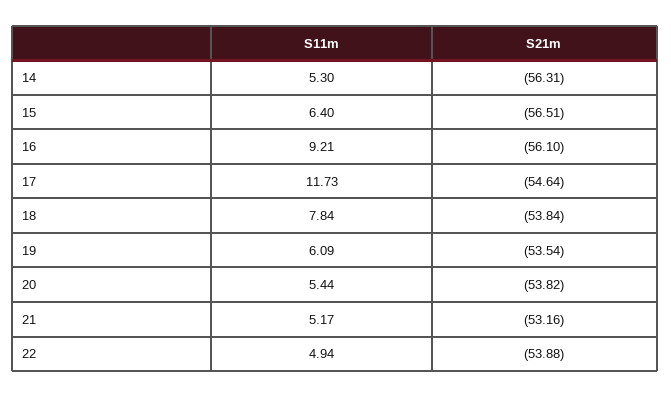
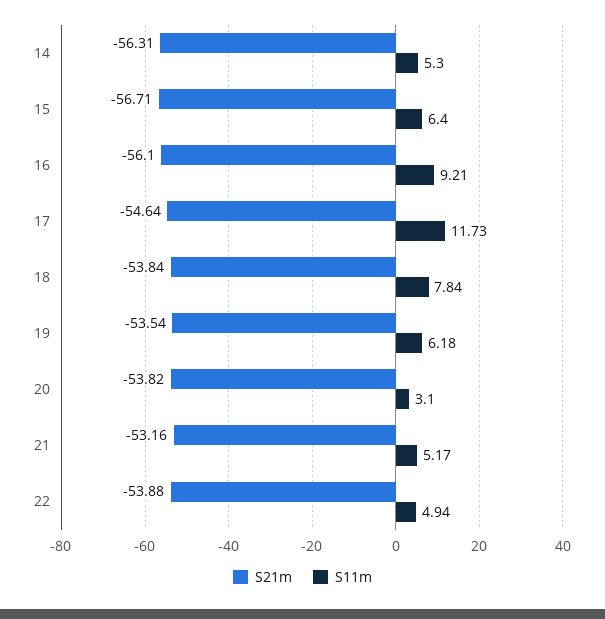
  {
    "S11m": {
      "14": 5.3,
      "15": 6.4,
      "16": 9.21,
      "17": 11.73,
      "18": 7.84,
-     "19": 6.09,
+     "19": 6.18,
-     "20": 5.44,
+     "20": 3.1,
      "21": 5.17,
      "22": 4.94
    },
    "S21m": {
      "14": -56.31,
-     "15": -56.51,
+     "15": -56.71,
      "16": -56.1,
      "17": -54.64,
      "18": -53.84,
      "19": -53.54,
      "20": -53.82,
      "21": -53.16,
      "22": -53.88
    }
  }

